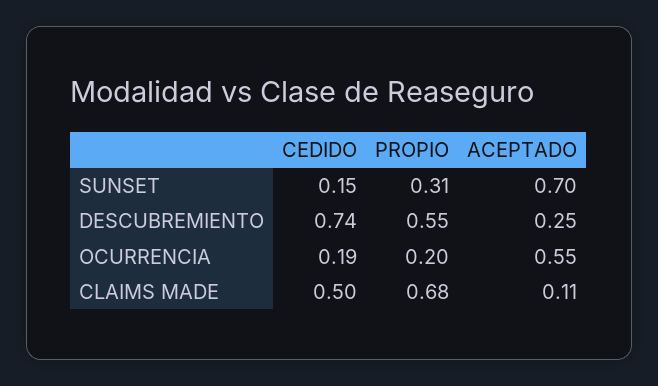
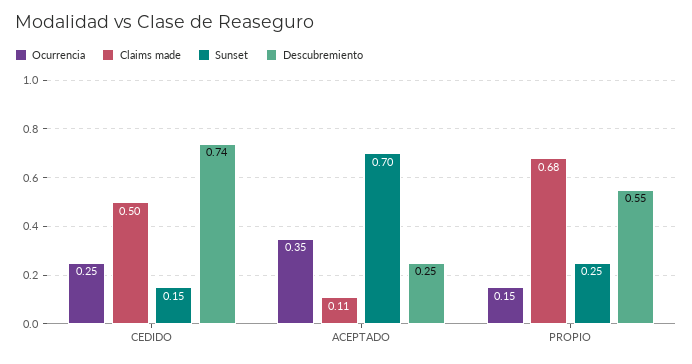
  {
    "SUNSET": {
      "CEDIDO": 0.15,
-     "PROPIO": 0.31,
+     "PROPIO": 0.25,
      "ACEPTADO": 0.7
    },
    "DESCUBREMIENTO": {
      "CEDIDO": 0.74,
      "PROPIO": 0.55,
      "ACEPTADO": 0.25
    },
    "OCURRENCIA": {
-     "CEDIDO": 0.19,
+     "CEDIDO": 0.25,
-     "PROPIO": 0.2,
+     "PROPIO": 0.15,
-     "ACEPTADO": 0.55
+     "ACEPTADO": 0.35
    },
    "CLAIMS MADE": {
      "CEDIDO": 0.5,
      "PROPIO": 0.68,
      "ACEPTADO": 0.11
    }
  }

